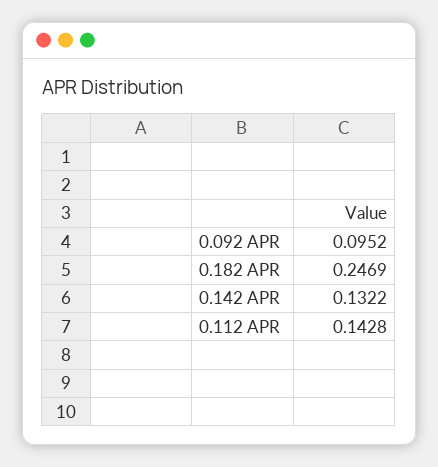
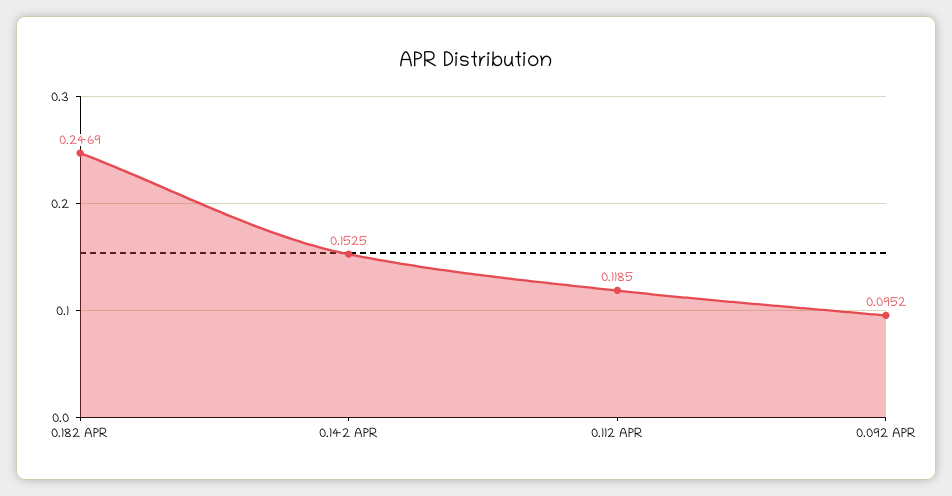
  {
    "0.092 APR": 0.0952,
    "0.182 APR": 0.2469,
-   "0.142 APR": 0.1322,
+   "0.142 APR": 0.1525,
-   "0.112 APR": 0.1428
+   "0.112 APR": 0.1185
  }

